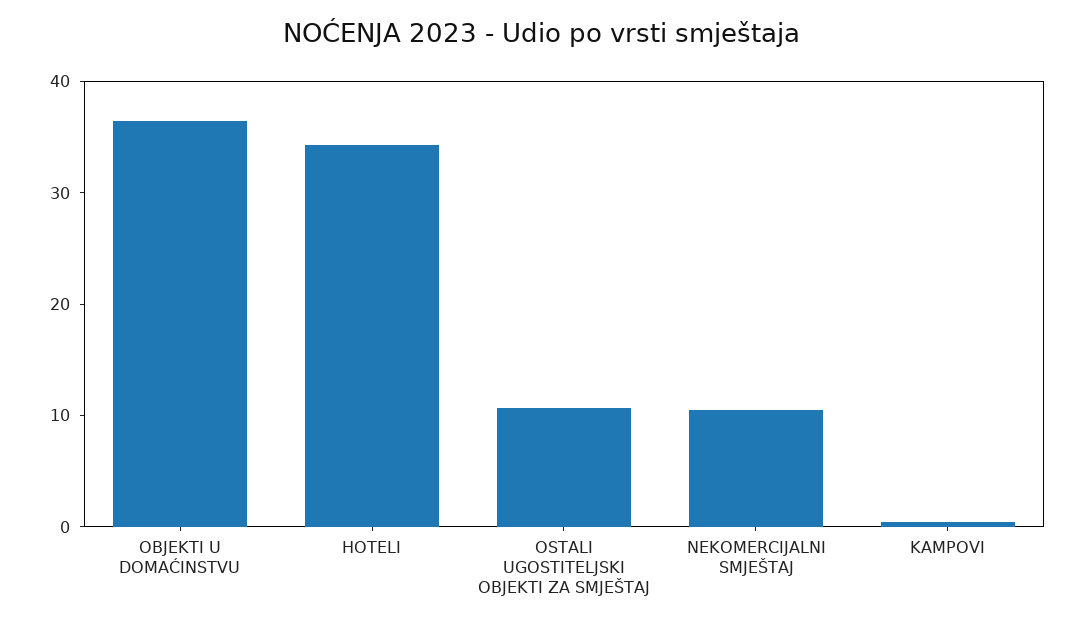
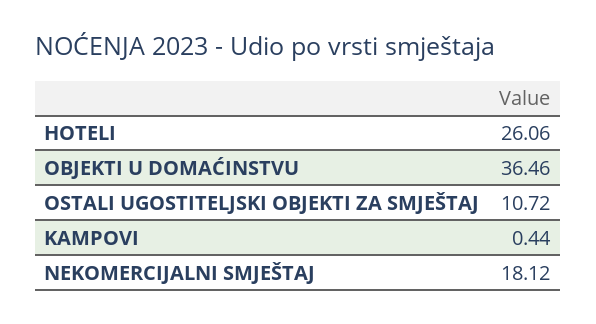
  {
    "OBJEKTI U DOMAĆINSTVU": 36.46,
-   "HOTELI": 34,
+   "HOTELI": 26.06,
    "OSTALI UGOSTITELJSKI OBJEKTI ZA SMJEŠTAJ": 10.72,
-   "NEKOMERCIJALNI SMJEŠTAJ": 10,
+   "NEKOMERCIJALNI SMJEŠTAJ": 18.12,
    "KAMPOVI": 0.44
  }

